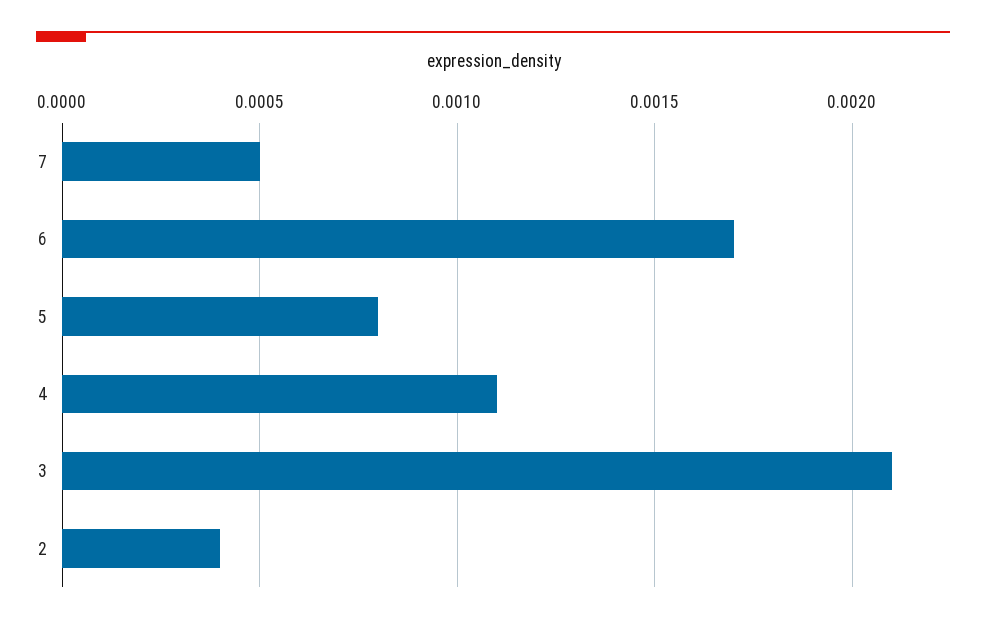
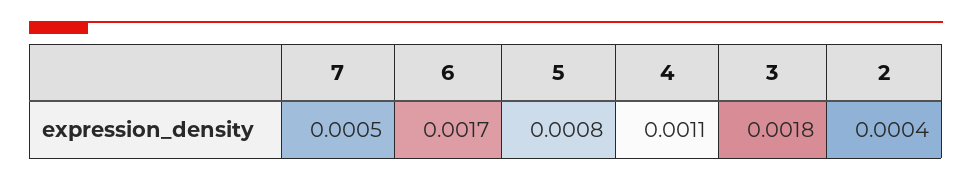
  {
    "7": 0.0005,
    "6": 0.0017,
    "5": 0.0008,
    "4": 0.0011,
-   "3": 0.0021,
+   "3": 0.0018,
    "2": 0.0004
  }

